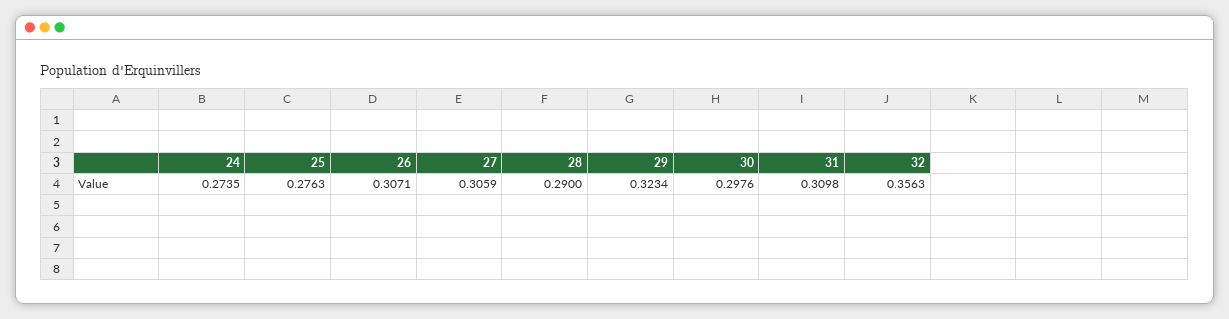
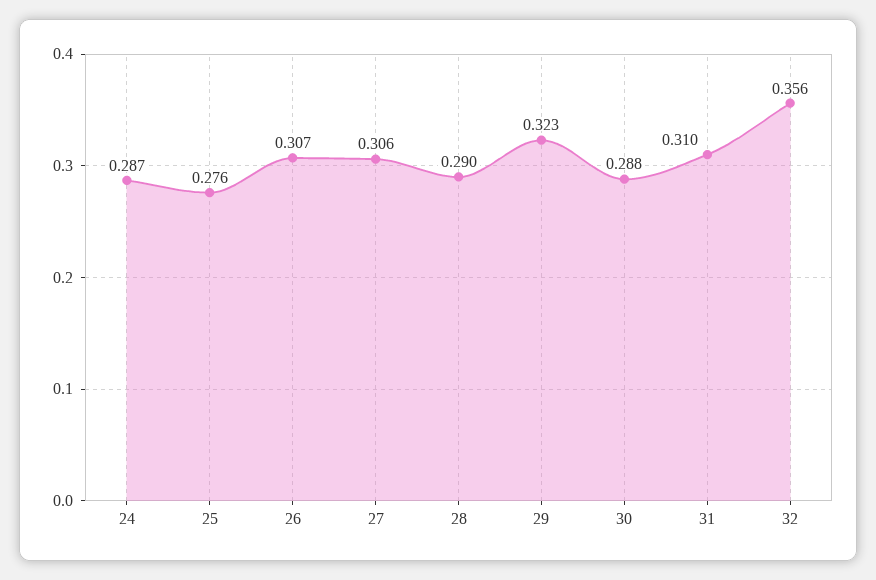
  {
-   "24": 0.2735,
+   "24": 0.287,
    "25": 0.2763,
    "26": 0.3071,
    "27": 0.3059,
    "28": 0.29,
    "29": 0.3234,
-   "30": 0.2976,
+   "30": 0.288,
    "31": 0.3098,
    "32": 0.3563
  }

